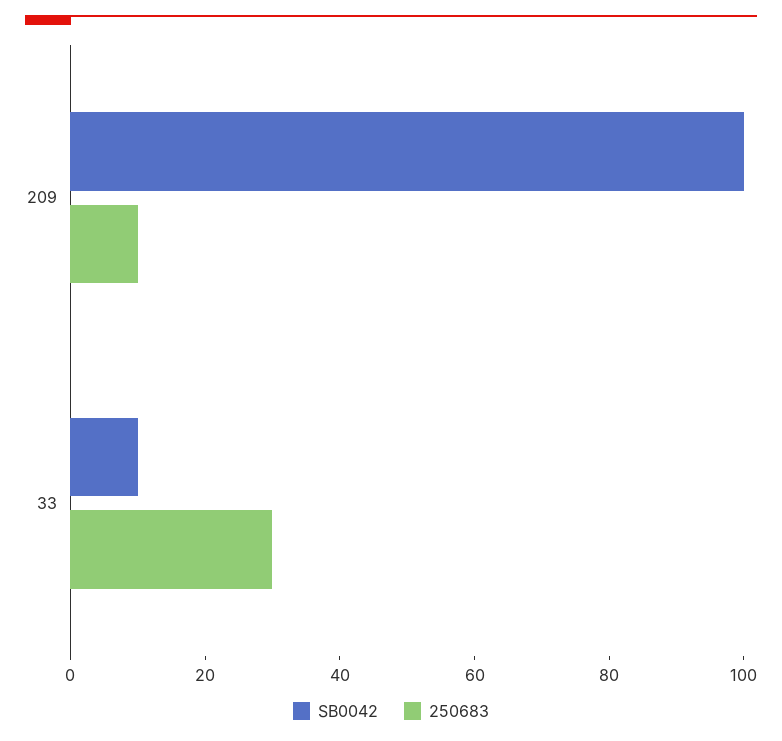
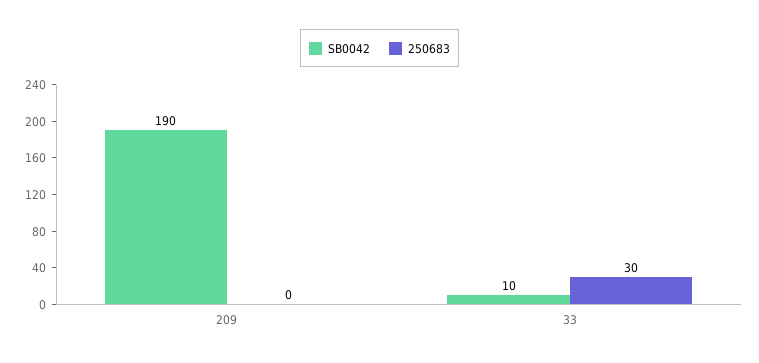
  {
    "SB0042": {
-     "209": 100,
+     "209": 190,
      "33": 10
    },
    "250683": {
-     "209": 10,
+     "209": 0,
      "33": 30
    }
  }

